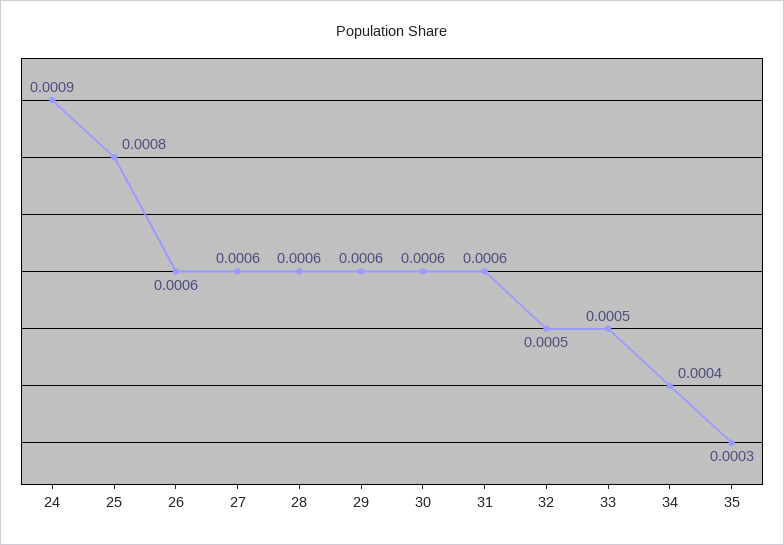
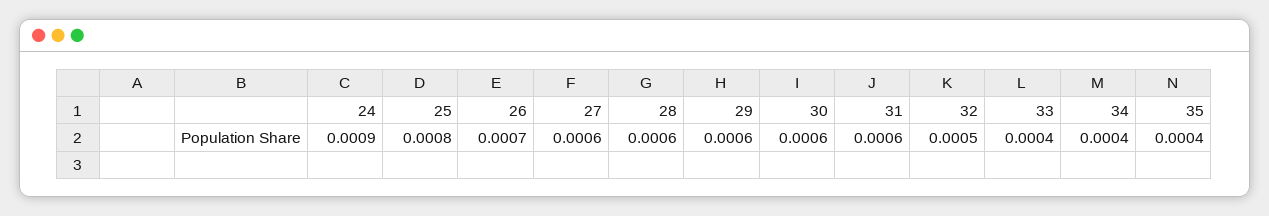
  {
    "24": 0.0009,
    "25": 0.0008,
-   "26": 0.0006,
+   "26": 0.0007,
    "27": 0.0006,
    "28": 0.0006,
    "29": 0.0006,
    "30": 0.0006,
    "31": 0.0006,
    "32": 0.0005,
-   "33": 0.0005,
+   "33": 0.0004,
    "34": 0.0004,
-   "35": 0.0003
+   "35": 0.0004
  }

